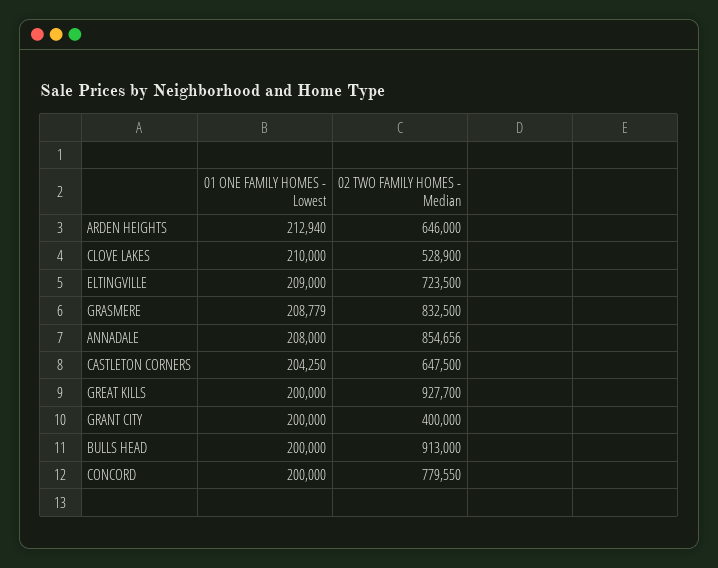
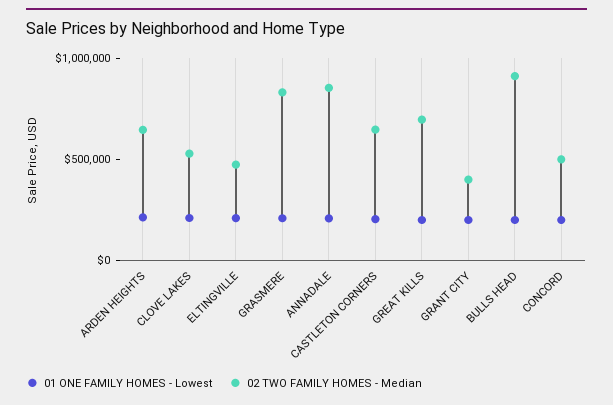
  {
    "01 ONE FAMILY HOMES - Lowest": {
      "ARDEN HEIGHTS": 212940,
      "CLOVE LAKES": 210000,
      "ELTINGVILLE": 209000,
      "GRASMERE": 208779,
      "ANNADALE": 208000,
      "CASTLETON CORNERS": 204250,
      "GREAT KILLS": 200000,
      "GRANT CITY": 200000,
      "BULLS HEAD": 200000,
      "CONCORD": 200000
    },
    "02 TWO FAMILY HOMES - Median": {
      "ARDEN HEIGHTS": 646000,
      "CLOVE LAKES": 528900,
-     "ELTINGVILLE": 723500,
+     "ELTINGVILLE": 500000,
      "GRASMERE": 832500,
      "ANNADALE": 854656,
      "CASTLETON CORNERS": 647500,
-     "GREAT KILLS": 927700,
+     "GREAT KILLS": 700000,
      "GRANT CITY": 400000,
      "BULLS HEAD": 913000,
-     "CONCORD": 779550
+     "CONCORD": 500000
    }
  }

